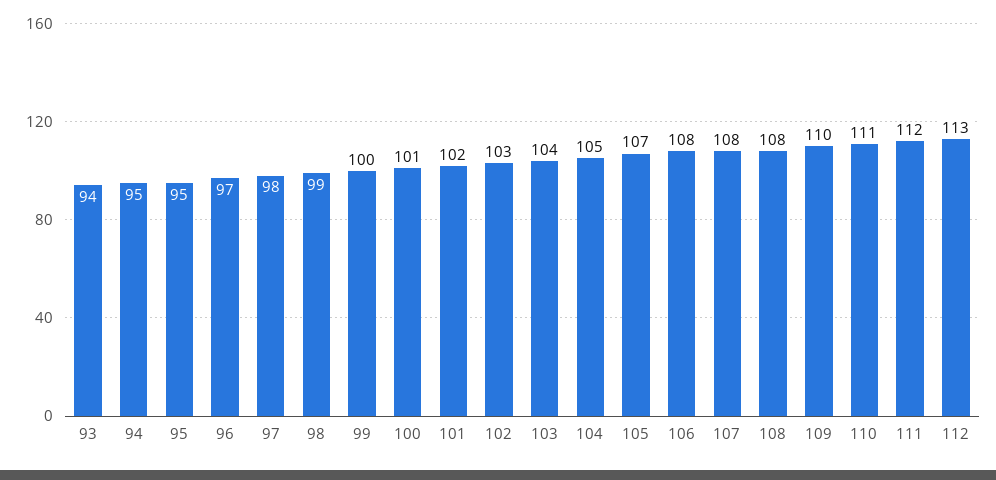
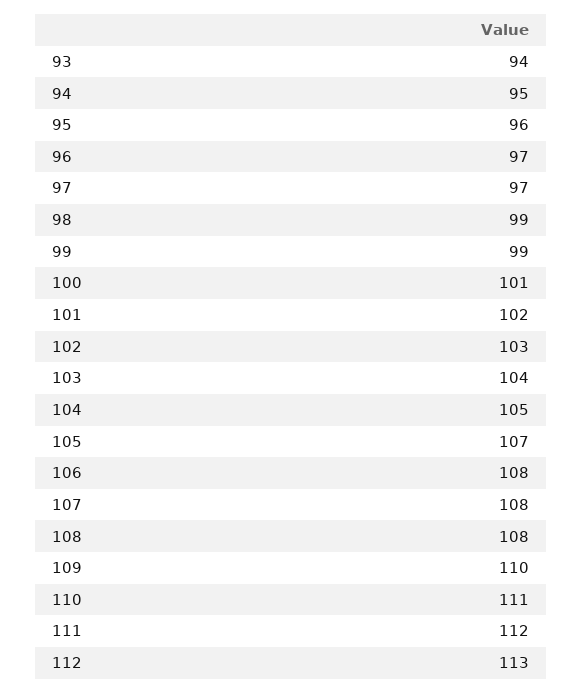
  {
    "93": 94,
    "94": 95,
-   "95": 95,
+   "95": 96,
    "96": 97,
-   "97": 98,
+   "97": 97,
    "98": 99,
-   "99": 100,
+   "99": 99,
    "100": 101,
    "101": 102,
    "102": 103,
    "103": 104,
    "104": 105,
    "105": 107,
    "106": 108,
    "107": 108,
    "108": 108,
    "109": 110,
    "110": 111,
    "111": 112,
    "112": 113
  }

